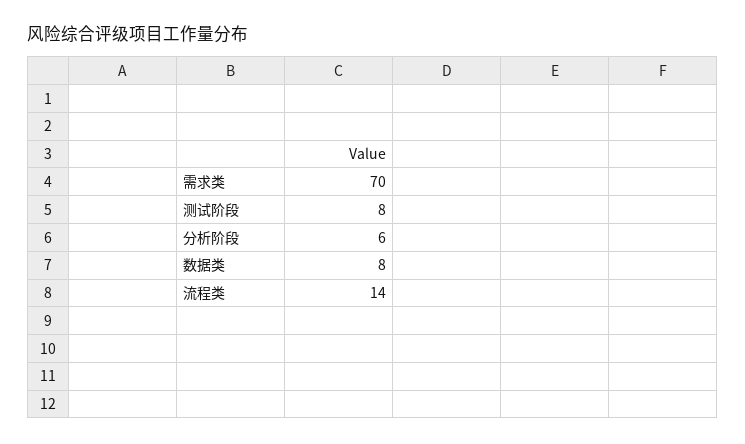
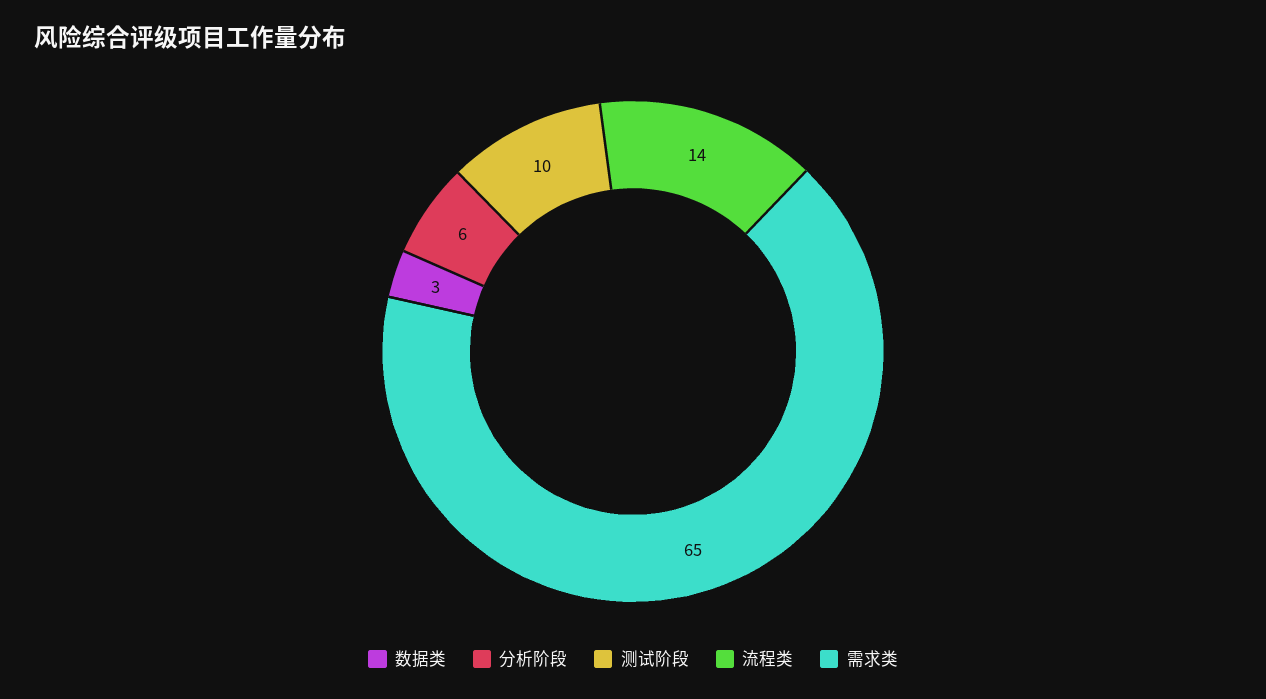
  {
-   "需求类": 70,
+   "需求类": 65,
-   "测试阶段": 8,
+   "测试阶段": 10,
    "分析阶段": 6,
-   "数据类": 8,
+   "数据类": 3,
    "流程类": 14
  }

